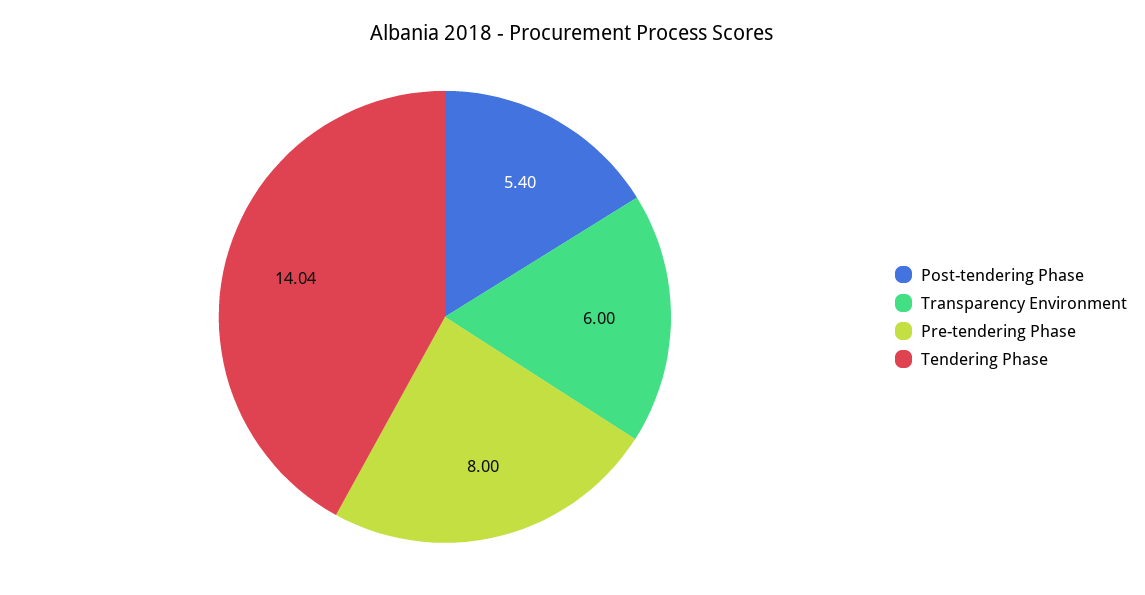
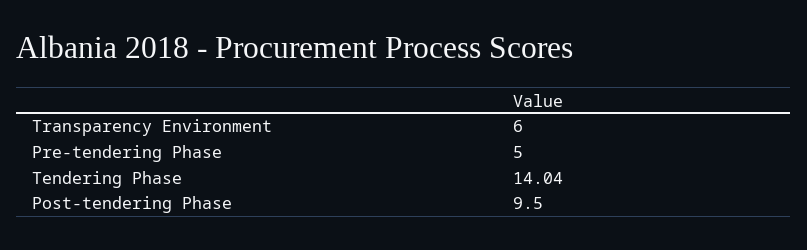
  {
-   "Post-tendering Phase": 5.4,
+   "Post-tendering Phase": 9.5,
    "Transparency Environment": 6,
-   "Pre-tendering Phase": 8,
+   "Pre-tendering Phase": 5,
    "Tendering Phase": 14.04
  }

